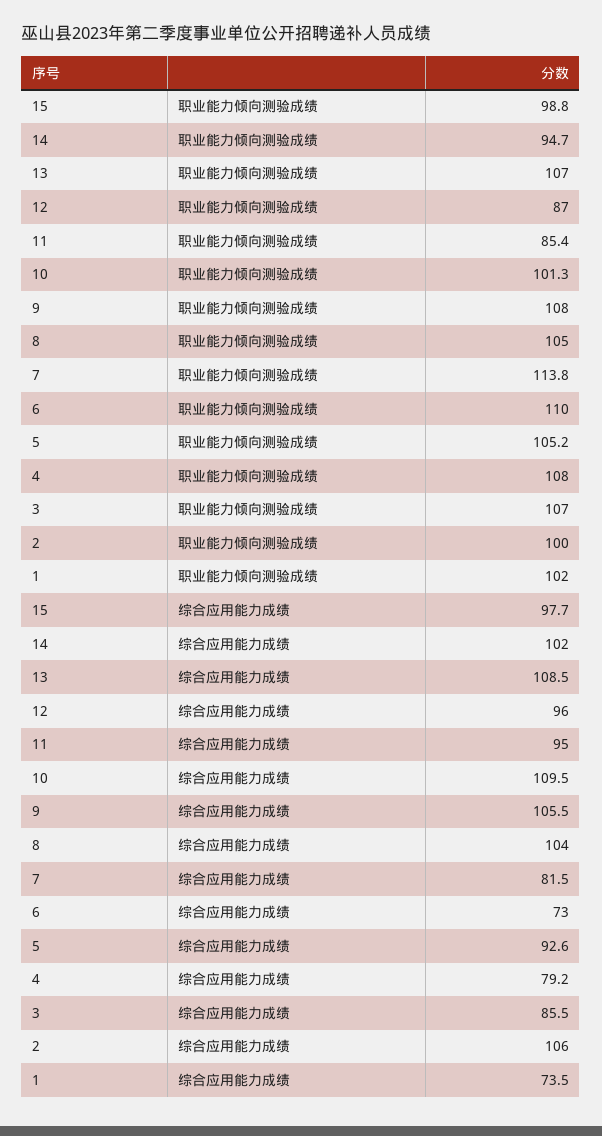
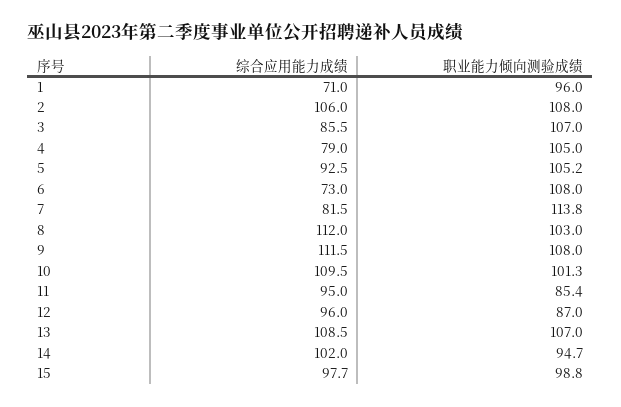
  {
    "15": {
      "职业能力倾向测验成绩": 98.8,
      "综合应用能力成绩": 97.7
    },
    "14": {
      "职业能力倾向测验成绩": 94.7,
      "综合应用能力成绩": 102
    },
    "13": {
      "职业能力倾向测验成绩": 107,
      "综合应用能力成绩": 108.5
    },
    "12": {
      "职业能力倾向测验成绩": 87,
      "综合应用能力成绩": 96
    },
    "11": {
      "职业能力倾向测验成绩": 85.4,
      "综合应用能力成绩": 95
    },
    "10": {
      "职业能力倾向测验成绩": 101.3,
      "综合应用能力成绩": 109.5
    },
    "9": {
      "职业能力倾向测验成绩": 108,
-     "综合应用能力成绩": 105.5
+     "综合应用能力成绩": 111.5
    },
    "8": {
-     "职业能力倾向测验成绩": 105,
+     "职业能力倾向测验成绩": 103,
-     "综合应用能力成绩": 104
+     "综合应用能力成绩": 112
    },
    "7": {
      "职业能力倾向测验成绩": 113.8,
      "综合应用能力成绩": 81.5
    },
    "6": {
-     "职业能力倾向测验成绩": 110,
+     "职业能力倾向测验成绩": 108,
      "综合应用能力成绩": 73
    },
    "5": {
      "职业能力倾向测验成绩": 105.2,
-     "综合应用能力成绩": 92.6
+     "综合应用能力成绩": 92.5
    },
    "4": {
-     "职业能力倾向测验成绩": 108,
+     "职业能力倾向测验成绩": 105,
-     "综合应用能力成绩": 79.2
+     "综合应用能力成绩": 79
    },
    "3": {
      "职业能力倾向测验成绩": 107,
      "综合应用能力成绩": 85.5
    },
    "2": {
-     "职业能力倾向测验成绩": 100,
+     "职业能力倾向测验成绩": 108,
      "综合应用能力成绩": 106
    },
    "1": {
-     "职业能力倾向测验成绩": 102,
+     "职业能力倾向测验成绩": 96,
-     "综合应用能力成绩": 73.5
+     "综合应用能力成绩": 71
    }
  }

